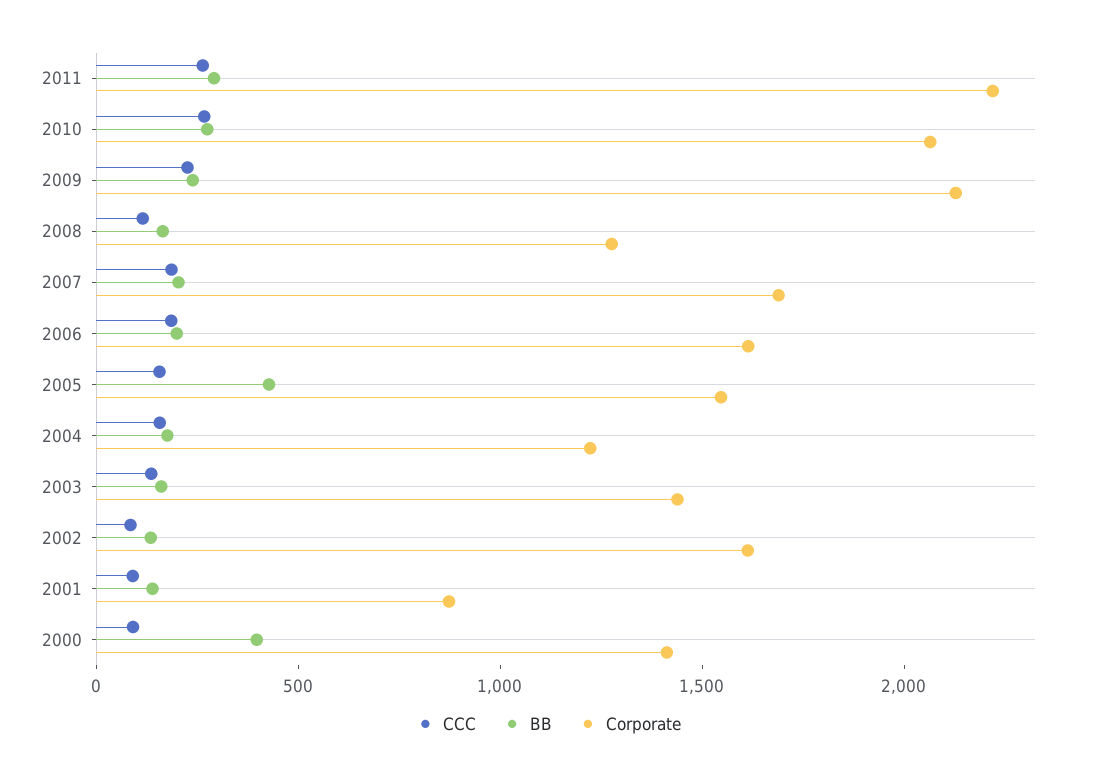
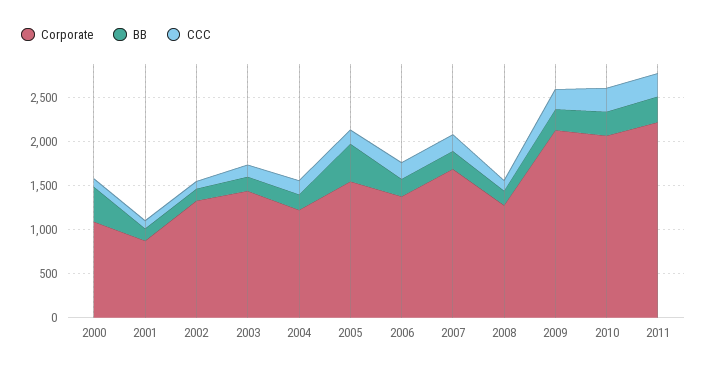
  {
    "CCC": {
      "2011": 300,
      "2010": 300,
      "2009": 200,
      "2008": 100,
      "2007": 200,
      "2006": 200,
      "2005": 200,
      "2004": 200,
      "2003": 100,
      "2002": 100,
      "2001": 100,
      "2000": 100
    },
    "BB": {
      "2011": 300,
      "2010": 300,
      "2009": 200,
      "2008": 200,
      "2007": 200,
      "2006": 200,
      "2005": 400,
      "2004": 200,
      "2003": 200,
      "2002": 100,
      "2001": 100,
      "2000": 400
    },
    "Corporate": {
      "2011": 2200,
      "2010": 2100,
      "2009": 2100,
      "2008": 1300,
      "2007": 1700,
-     "2006": 1600,
+     "2006": 1400,
      "2005": 1500,
      "2004": 1200,
      "2003": 1400,
-     "2002": 1600,
+     "2002": 1300,
      "2001": 900,
-     "2000": 1400
+     "2000": 1100
    }
  }

